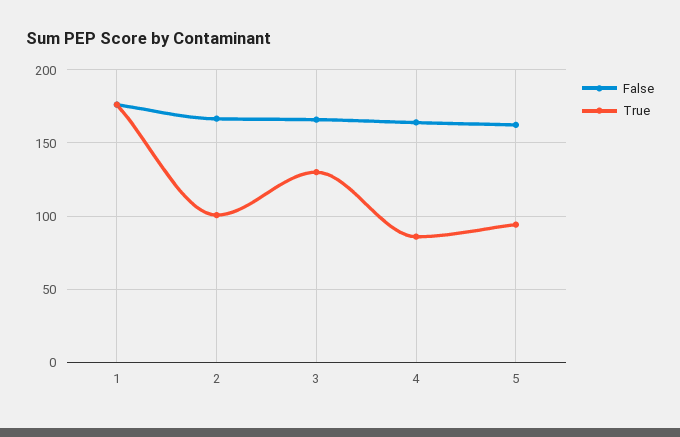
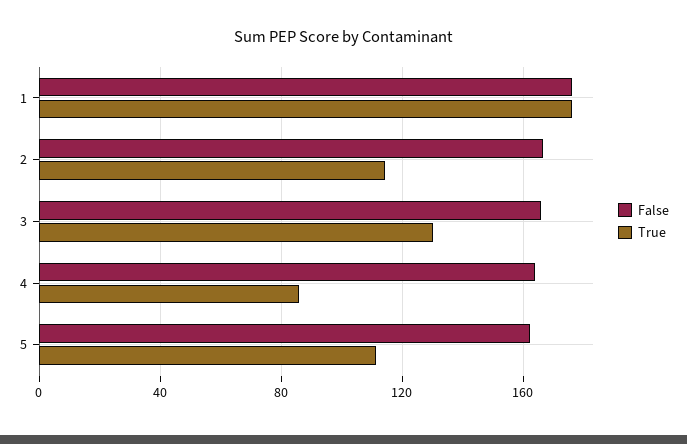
  {
    "False": {
      "1": 175,
      "2": 165,
      "3": 165,
      "4": 165,
      "5": 160
    },
    "True": {
      "1": 175,
-     "2": 100,
+     "2": 115,
      "3": 130,
      "4": 85,
-     "5": 95
+     "5": 110
    }
  }

